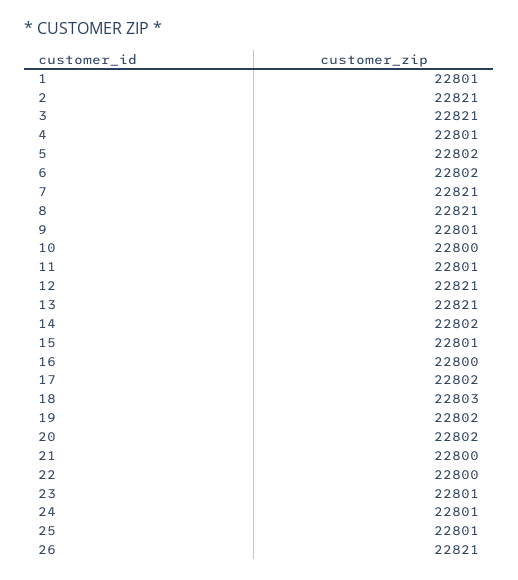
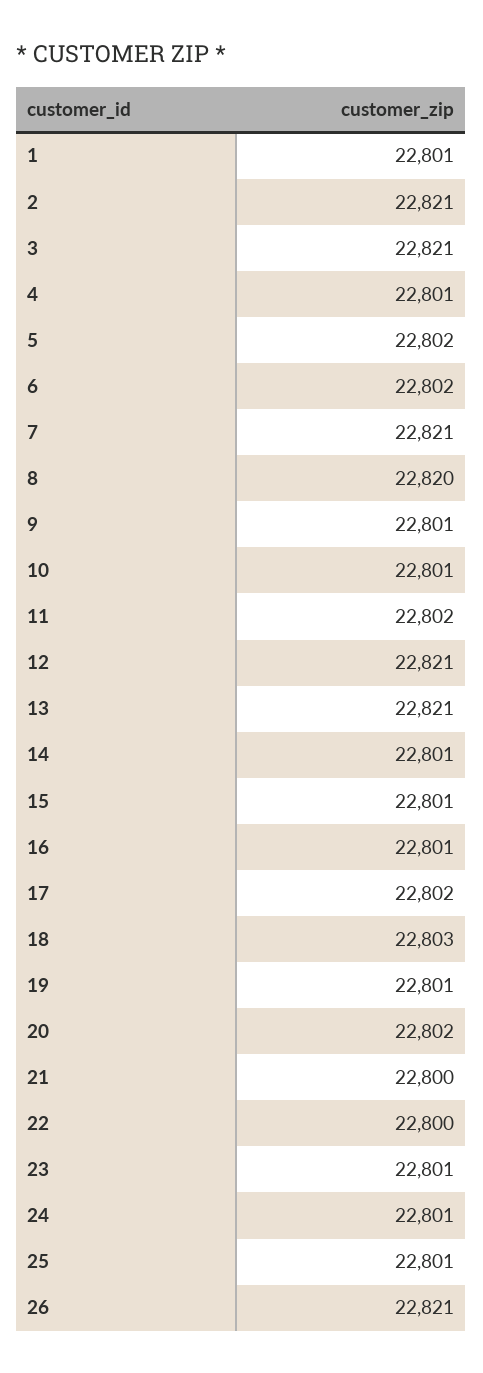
  {
    "1": 22801,
    "2": 22821,
    "3": 22821,
    "4": 22801,
    "5": 22802,
    "6": 22802,
    "7": 22821,
-   "8": 22821,
+   "8": 22820,
    "9": 22801,
-   "10": 22800,
+   "10": 22801,
-   "11": 22801,
+   "11": 22802,
    "12": 22821,
    "13": 22821,
-   "14": 22802,
+   "14": 22801,
    "15": 22801,
-   "16": 22800,
+   "16": 22801,
    "17": 22802,
    "18": 22803,
-   "19": 22802,
+   "19": 22801,
    "20": 22802,
    "21": 22800,
    "22": 22800,
    "23": 22801,
    "24": 22801,
    "25": 22801,
    "26": 22821
  }

